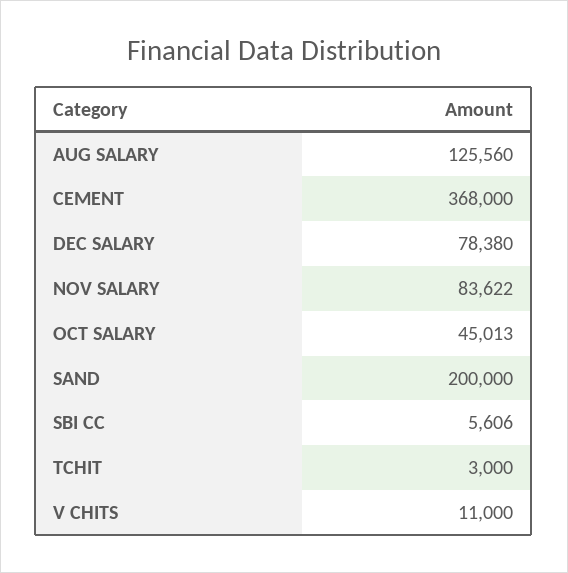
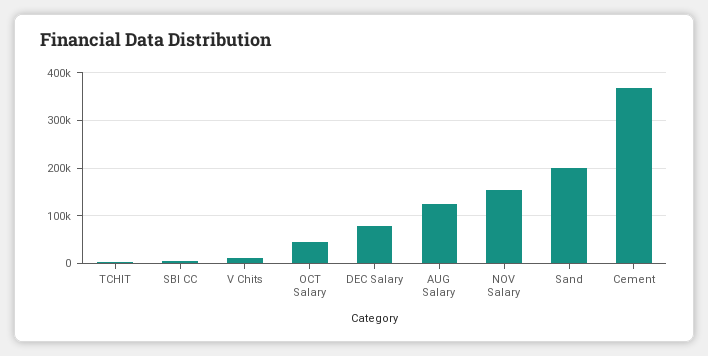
  {
    "AUG SALARY": 125560,
    "CEMENT": 368000,
    "DEC SALARY": 78380,
-   "NOV SALARY": 83622,
+   "NOV SALARY": 160000,
    "OCT SALARY": 45013,
    "SAND": 200000,
    "SBI CC": 5606,
    "TCHIT": 3000,
    "V CHITS": 11000
  }

